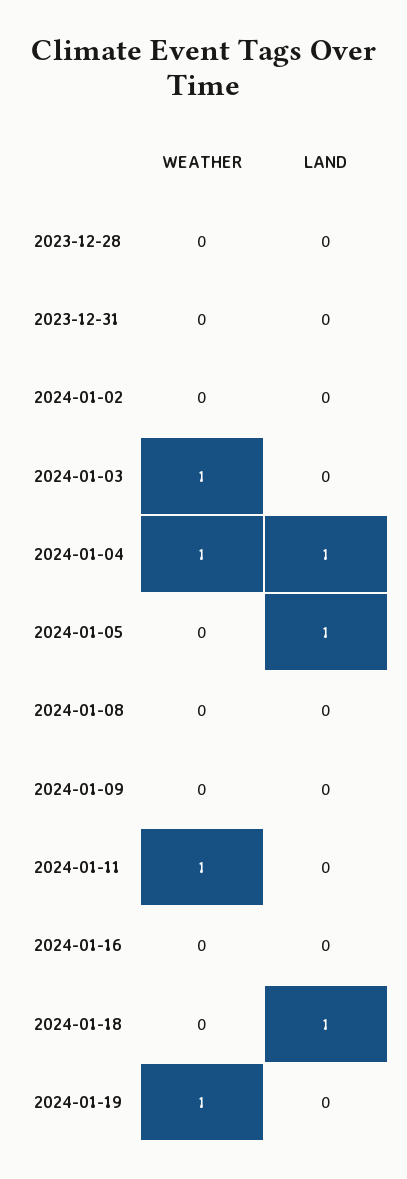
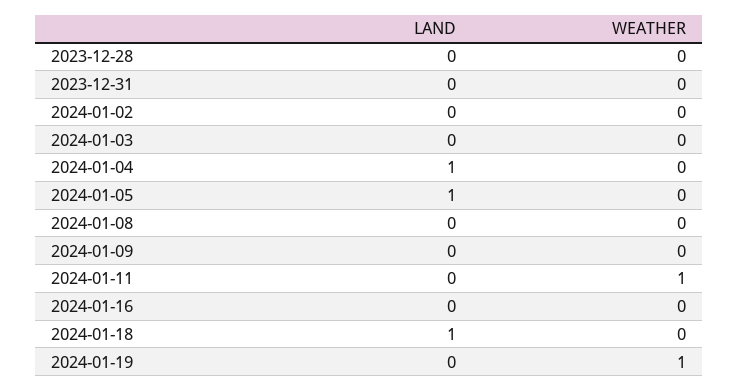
  {
    "WEATHER": {
      "2023-12-28": 0,
      "2023-12-31": 0,
      "2024-01-02": 0,
-     "2024-01-03": 1,
+     "2024-01-03": 0,
-     "2024-01-04": 1,
+     "2024-01-04": 0,
      "2024-01-05": 0,
      "2024-01-08": 0,
      "2024-01-09": 0,
      "2024-01-11": 1,
      "2024-01-16": 0,
      "2024-01-18": 0,
      "2024-01-19": 1
    },
    "LAND": {
      "2023-12-28": 0,
      "2023-12-31": 0,
      "2024-01-02": 0,
      "2024-01-03": 0,
      "2024-01-04": 1,
      "2024-01-05": 1,
      "2024-01-08": 0,
      "2024-01-09": 0,
      "2024-01-11": 0,
      "2024-01-16": 0,
      "2024-01-18": 1,
      "2024-01-19": 0
    }
  }

